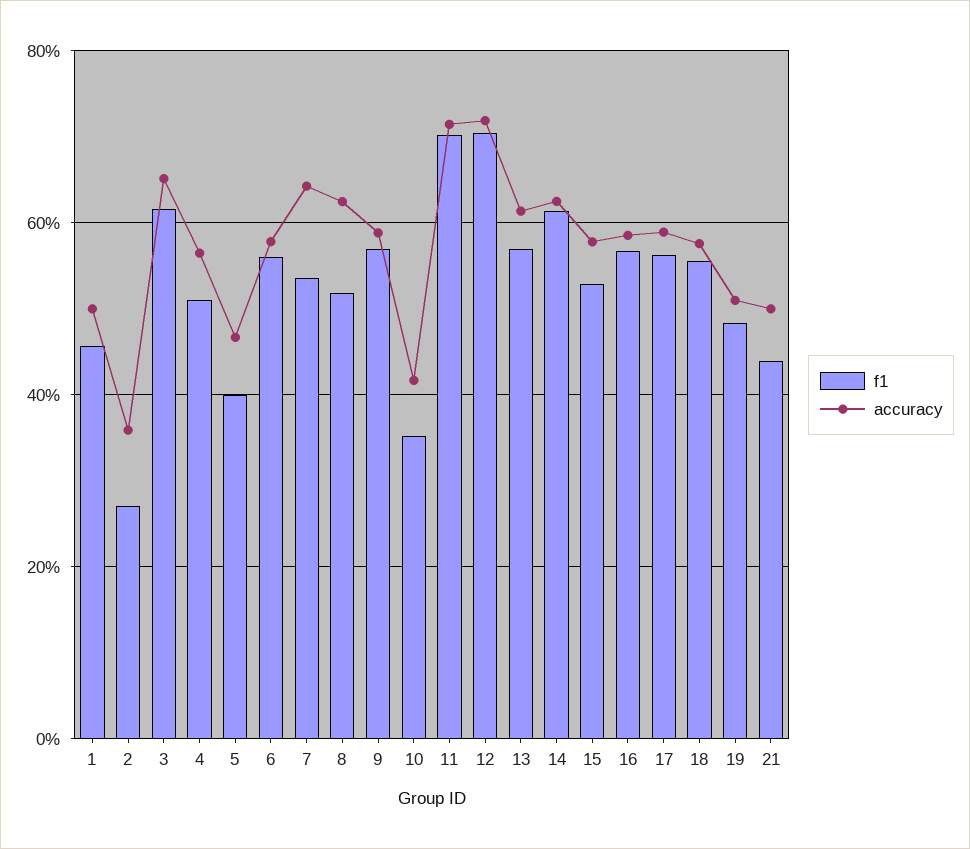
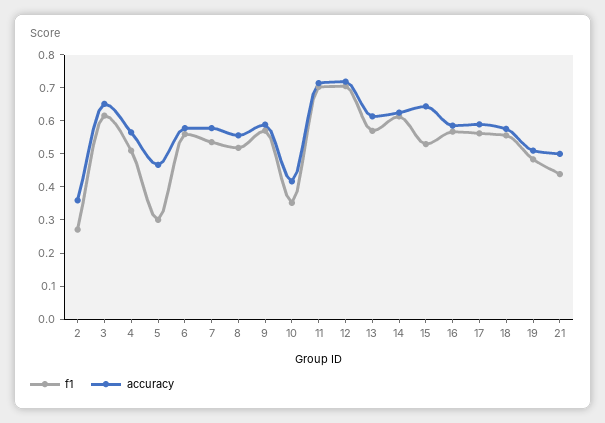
  {
    "f1": {
-     "1": 0.46,
      "2": 0.28,
      "3": 0.62,
      "4": 0.5,
-     "5": 0.4,
+     "5": 0.3,
      "6": 0.56,
      "7": 0.54,
      "8": 0.52,
      "9": 0.58,
      "10": 0.36,
      "11": 0.7,
      "12": 0.7,
      "13": 0.56,
      "14": 0.62,
      "15": 0.52,
      "16": 0.56,
      "17": 0.56,
      "18": 0.56,
      "19": 0.48,
      "21": 0.44
    },
    "accuracy": {
-     "1": 0.5,
      "2": 0.36,
      "3": 0.66,
      "4": 0.56,
      "5": 0.46,
      "6": 0.58,
-     "7": 0.64,
+     "7": 0.575,
-     "8": 0.62,
+     "8": 0.55,
      "9": 0.58,
      "10": 0.42,
      "11": 0.72,
      "12": 0.72,
      "13": 0.62,
      "14": 0.62,
-     "15": 0.58,
+     "15": 0.65,
      "16": 0.58,
      "17": 0.58,
      "18": 0.58,
      "19": 0.5,
      "21": 0.5
    }
  }

